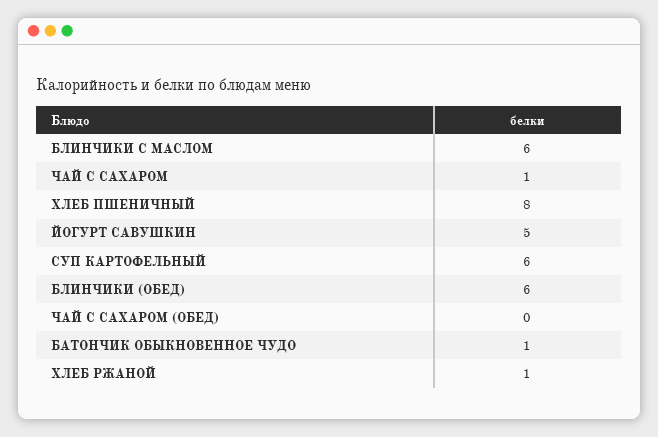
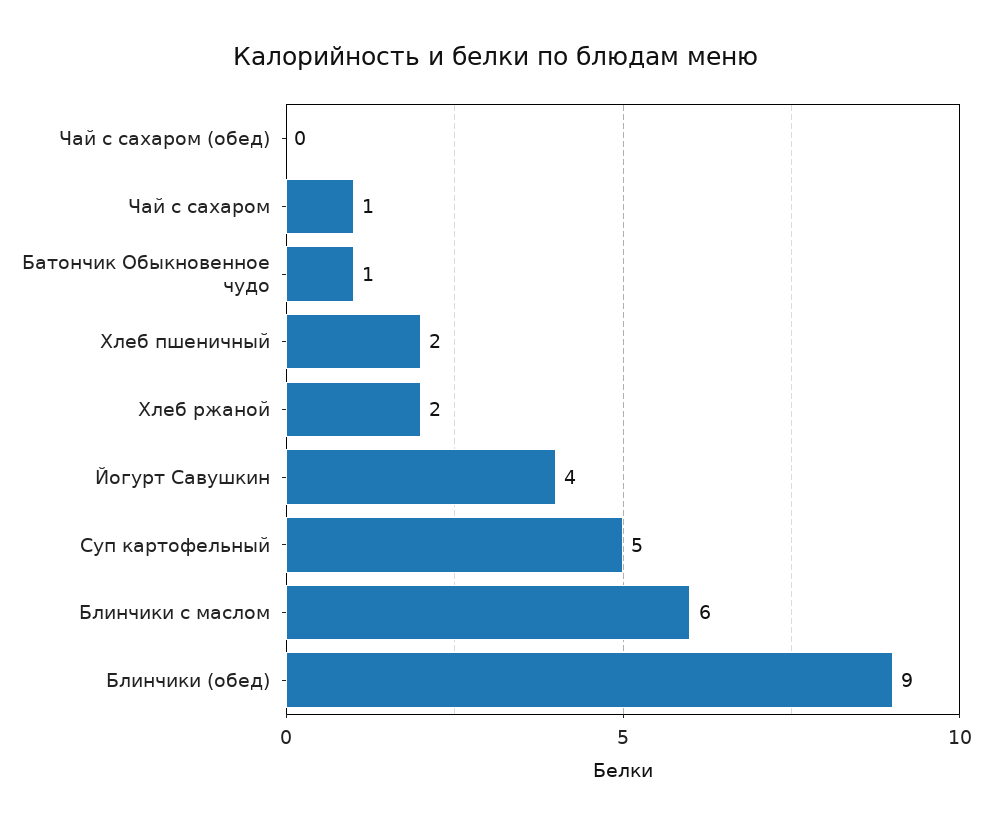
  {
    "БЛИНЧИКИ С МАСЛОМ": 6,
    "ЧАЙ С САХАРОМ": 1,
-   "ХЛЕБ ПШЕНИЧНЫЙ": 8,
+   "ХЛЕБ ПШЕНИЧНЫЙ": 2,
-   "ЙОГУРТ САВУШКИН": 5,
+   "ЙОГУРТ САВУШКИН": 4,
-   "СУП КАРТОФЕЛЬНЫЙ": 6,
+   "СУП КАРТОФЕЛЬНЫЙ": 5,
-   "БЛИНЧИКИ (ОБЕД)": 6,
+   "БЛИНЧИКИ (ОБЕД)": 9,
    "ЧАЙ С САХАРОМ (ОБЕД)": 0,
    "БАТОНЧИК ОБЫКНОВЕННОЕ ЧУДО": 1,
-   "ХЛЕБ РЖАНОЙ": 1
+   "ХЛЕБ РЖАНОЙ": 2
  }

